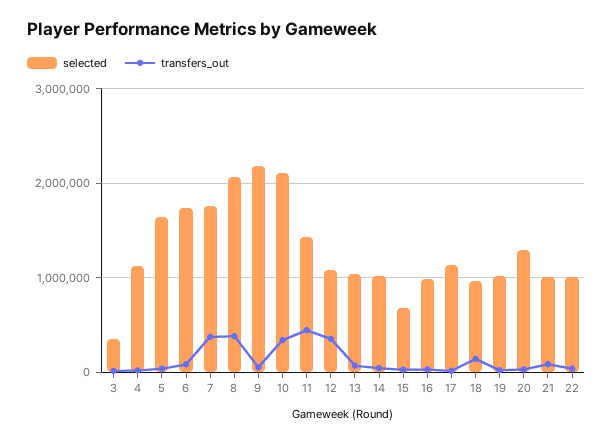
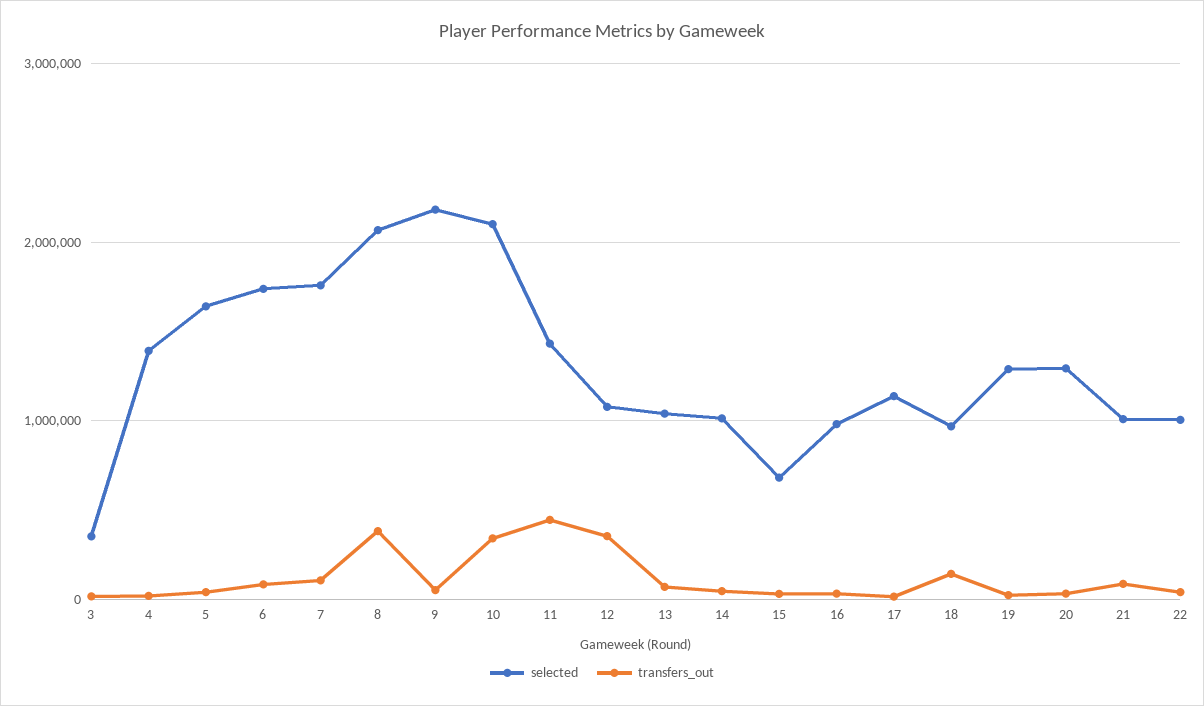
  {
    "selected": {
      "3": 400000,
-     "4": 1100000,
+     "4": 1400000,
      "5": 1600000,
      "6": 1700000,
      "7": 1800000,
      "8": 2100000,
      "9": 2200000,
      "10": 2100000,
      "11": 1400000,
      "12": 1100000,
      "13": 1000000,
      "14": 1000000,
      "15": 700000,
      "16": 1000000,
      "17": 1100000,
      "18": 1000000,
-     "19": 1000000,
+     "19": 1300000,
      "20": 1300000,
      "21": 1000000,
      "22": 1000000
    },
    "transfers_out": {
      "3": 0,
      "4": 0,
      "5": 0,
      "6": 100000,
-     "7": 400000,
+     "7": 100000,
      "8": 400000,
      "9": 100000,
      "10": 300000,
      "11": 400000,
      "12": 400000,
      "13": 100000,
      "14": 0,
      "15": 0,
      "16": 0,
      "17": 0,
      "18": 100000,
      "19": 0,
      "20": 0,
      "21": 100000,
      "22": 0
    }
  }

